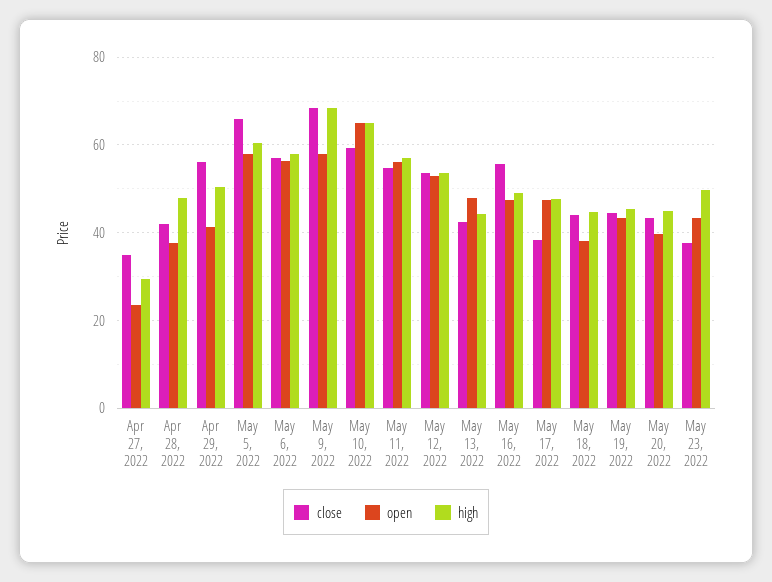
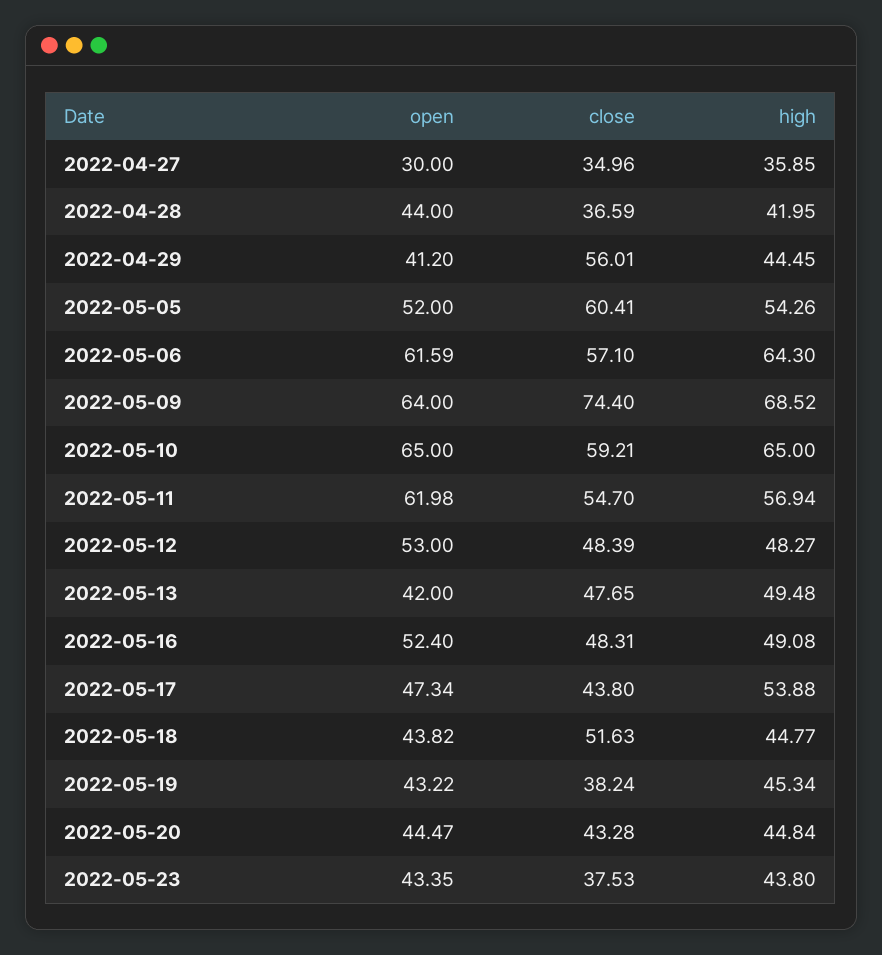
  {
    "close": {
      "Apr 27, 2022": 34.96,
-     "Apr 28, 2022": 42,
+     "Apr 28, 2022": 36.59,
      "Apr 29, 2022": 56.01,
-     "May 5, 2022": 66,
+     "May 5, 2022": 60.41,
      "May 6, 2022": 57.1,
-     "May 9, 2022": 68,
+     "May 9, 2022": 74.4,
      "May 10, 2022": 59.21,
      "May 11, 2022": 54.7,
-     "May 12, 2022": 54,
+     "May 12, 2022": 48.39,
-     "May 13, 2022": 42,
+     "May 13, 2022": 47.65,
-     "May 16, 2022": 56,
+     "May 16, 2022": 48.31,
-     "May 17, 2022": 38,
+     "May 17, 2022": 43.8,
-     "May 18, 2022": 44,
+     "May 18, 2022": 51.63,
-     "May 19, 2022": 44,
+     "May 19, 2022": 38.24,
      "May 20, 2022": 43.28,
      "May 23, 2022": 37.53
    },
    "open": {
-     "Apr 27, 2022": 24,
+     "Apr 27, 2022": 30,
-     "Apr 28, 2022": 38,
+     "Apr 28, 2022": 44,
      "Apr 29, 2022": 41.2,
-     "May 5, 2022": 58,
+     "May 5, 2022": 52,
-     "May 6, 2022": 56,
+     "May 6, 2022": 61.59,
-     "May 9, 2022": 58,
+     "May 9, 2022": 64,
      "May 10, 2022": 65,
-     "May 11, 2022": 56,
+     "May 11, 2022": 61.98,
      "May 12, 2022": 53,
-     "May 13, 2022": 48,
+     "May 13, 2022": 42,
-     "May 16, 2022": 48,
+     "May 16, 2022": 52.4,
      "May 17, 2022": 47.34,
-     "May 18, 2022": 38,
+     "May 18, 2022": 43.82,
      "May 19, 2022": 43.22,
-     "May 20, 2022": 40,
+     "May 20, 2022": 44.47,
      "May 23, 2022": 43.35
    },
    "high": {
-     "Apr 27, 2022": 30,
+     "Apr 27, 2022": 35.85,
-     "Apr 28, 2022": 48,
+     "Apr 28, 2022": 41.95,
-     "Apr 29, 2022": 50,
+     "Apr 29, 2022": 44.45,
-     "May 5, 2022": 60,
+     "May 5, 2022": 54.26,
-     "May 6, 2022": 58,
+     "May 6, 2022": 64.3,
      "May 9, 2022": 68.52,
      "May 10, 2022": 65,
      "May 11, 2022": 56.94,
-     "May 12, 2022": 54,
+     "May 12, 2022": 48.27,
-     "May 13, 2022": 44,
+     "May 13, 2022": 49.48,
      "May 16, 2022": 49.08,
-     "May 17, 2022": 48,
+     "May 17, 2022": 53.88,
      "May 18, 2022": 44.77,
      "May 19, 2022": 45.34,
      "May 20, 2022": 44.84,
-     "May 23, 2022": 50
+     "May 23, 2022": 43.8
    }
  }

